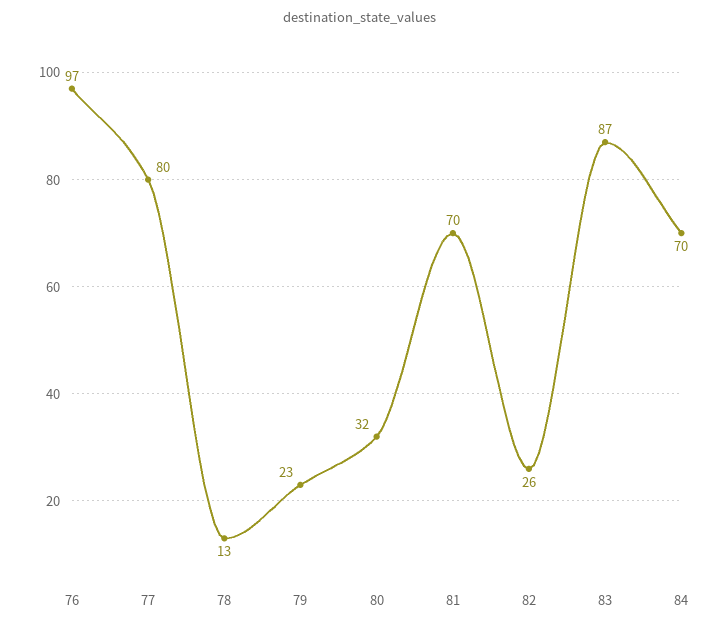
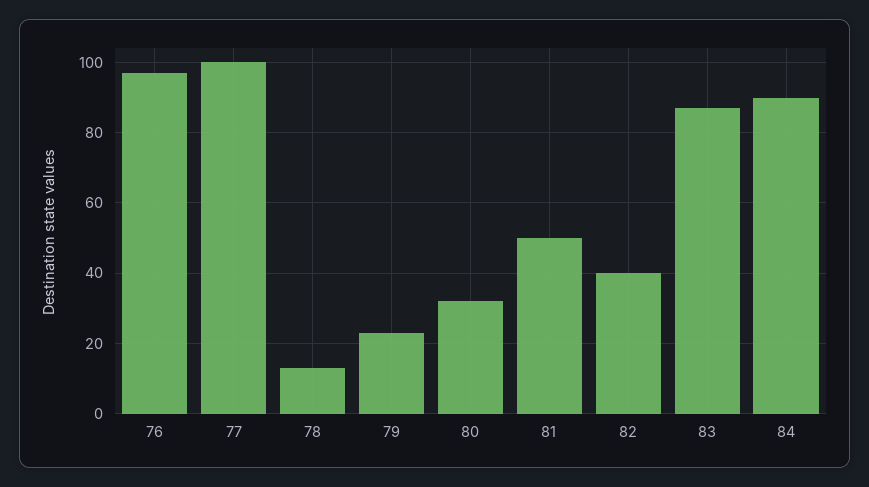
  {
    "76": 97,
-   "77": 80,
+   "77": 100,
    "78": 13,
    "79": 23,
    "80": 32,
-   "81": 70,
+   "81": 50,
-   "82": 26,
+   "82": 40,
    "83": 87,
-   "84": 70
+   "84": 90
  }

